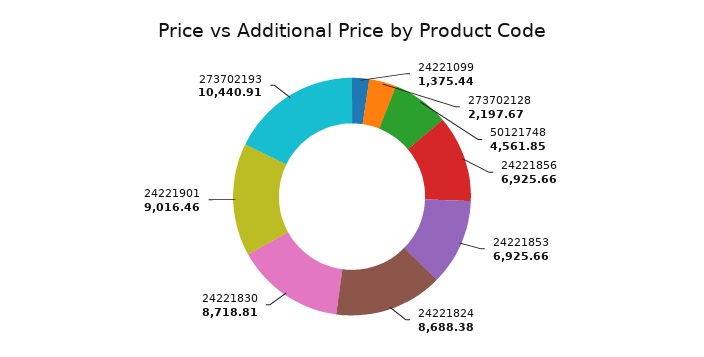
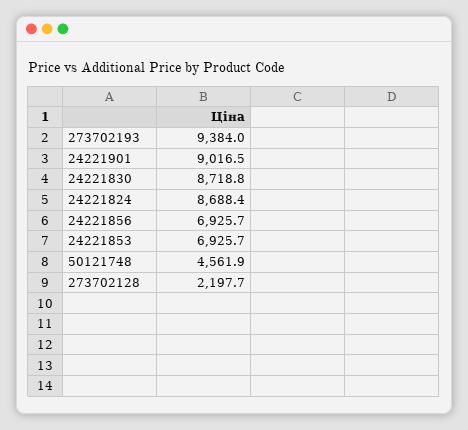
  {
-   "24221099": 1375.44,
    "273702128": 2197.67,
    "50121748": 4561.85,
    "24221856": 6925.66,
    "24221853": 6925.66,
    "24221824": 8688.38,
    "24221830": 8718.81,
    "24221901": 9016.46,
-   "273702193": 10440.91
+   "273702193": 9384
  }

